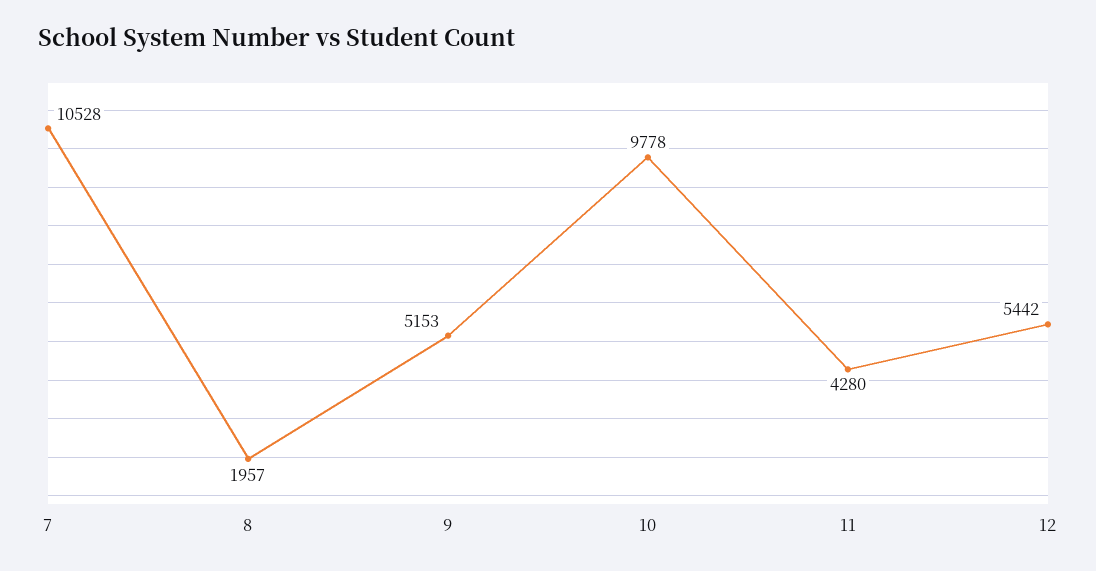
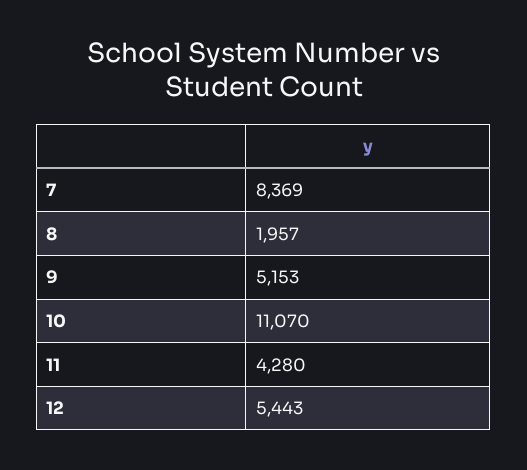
  {
-   "7": 10528,
+   "7": 8369,
    "8": 1957,
    "9": 5153,
-   "10": 9778,
+   "10": 11070,
    "11": 4280,
-   "12": 5442
+   "12": 5443
  }

